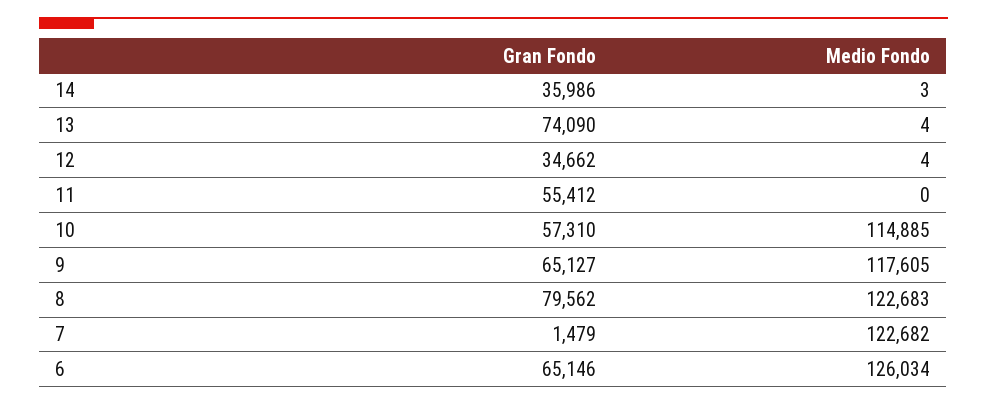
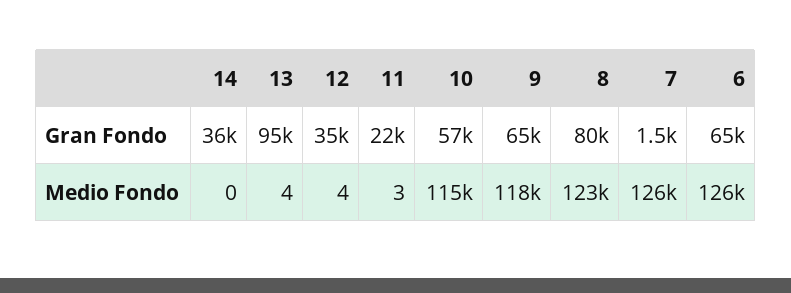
  {
    "Gran Fondo": {
      "14": 35986,
-     "13": 74090,
+     "13": 95000,
      "12": 34662,
-     "11": 55412,
+     "11": 22000,
      "10": 57310,
      "9": 65127,
      "8": 79562,
      "7": 1479,
      "6": 65146
    },
    "Medio Fondo": {
-     "14": 3,
+     "14": 0,
      "13": 4,
      "12": 4,
-     "11": 0,
+     "11": 3,
      "10": 114885,
      "9": 117605,
      "8": 122683,
-     "7": 122682,
+     "7": 126000,
      "6": 126034
    }
  }

